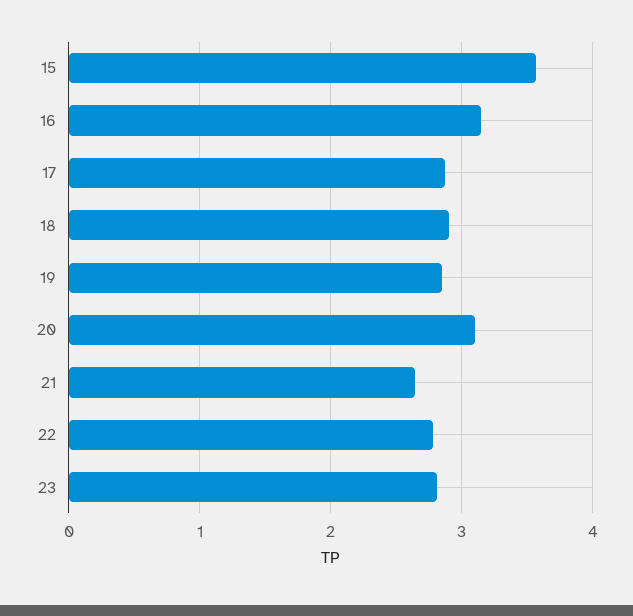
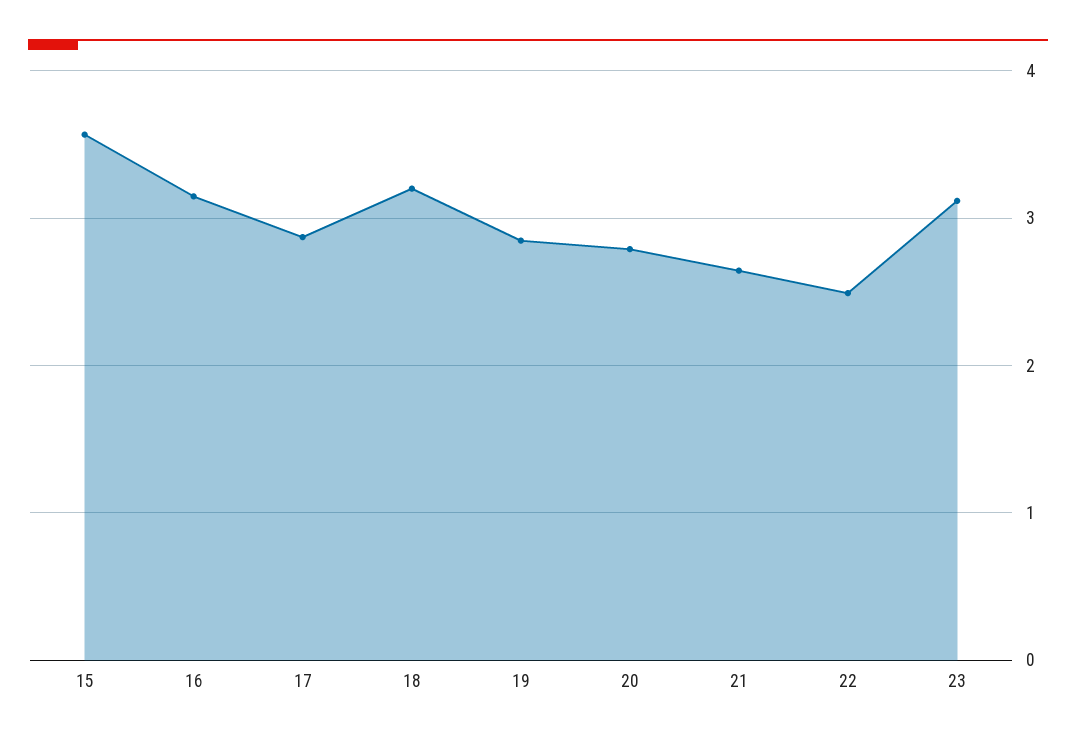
  {
    "15": 3.6,
    "16": 3.1,
    "17": 2.9,
-   "18": 2.9,
+   "18": 3.2,
    "19": 2.8,
-   "20": 3.1,
+   "20": 2.8,
    "21": 2.6,
-   "22": 2.8,
+   "22": 2.5,
-   "23": 2.8
+   "23": 3.1
  }

